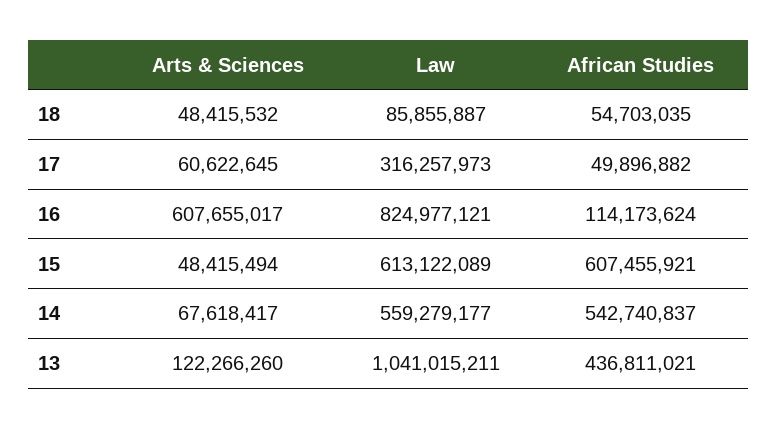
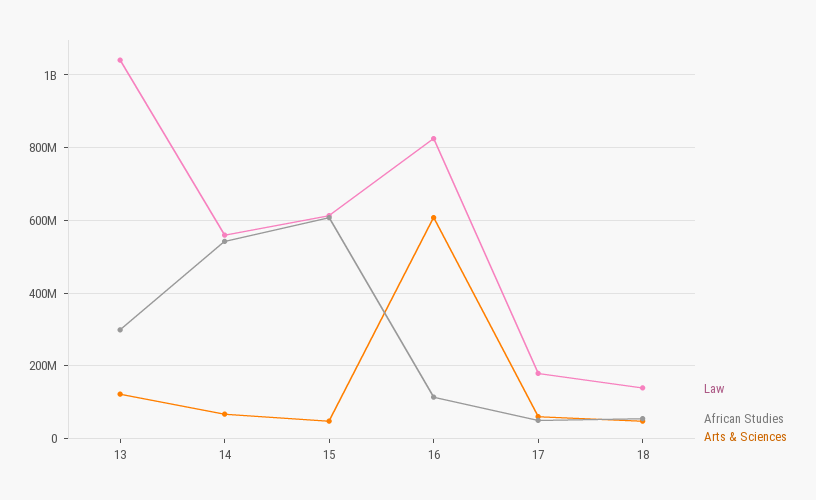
  {
    "Arts & Sciences": {
      "18": 48415532,
      "17": 60622645,
      "16": 607655017,
      "15": 48415494,
      "14": 67618417,
      "13": 122266260
    },
    "Law": {
-     "18": 85855887,
+     "18": 140000000,
-     "17": 316257973,
+     "17": 180000000,
      "16": 824977121,
      "15": 613122089,
      "14": 559279177,
      "13": 1041015211
    },
    "African Studies": {
      "18": 54703035,
      "17": 49896882,
      "16": 114173624,
      "15": 607455921,
      "14": 542740837,
-     "13": 436811021
+     "13": 300000000
    }
  }

